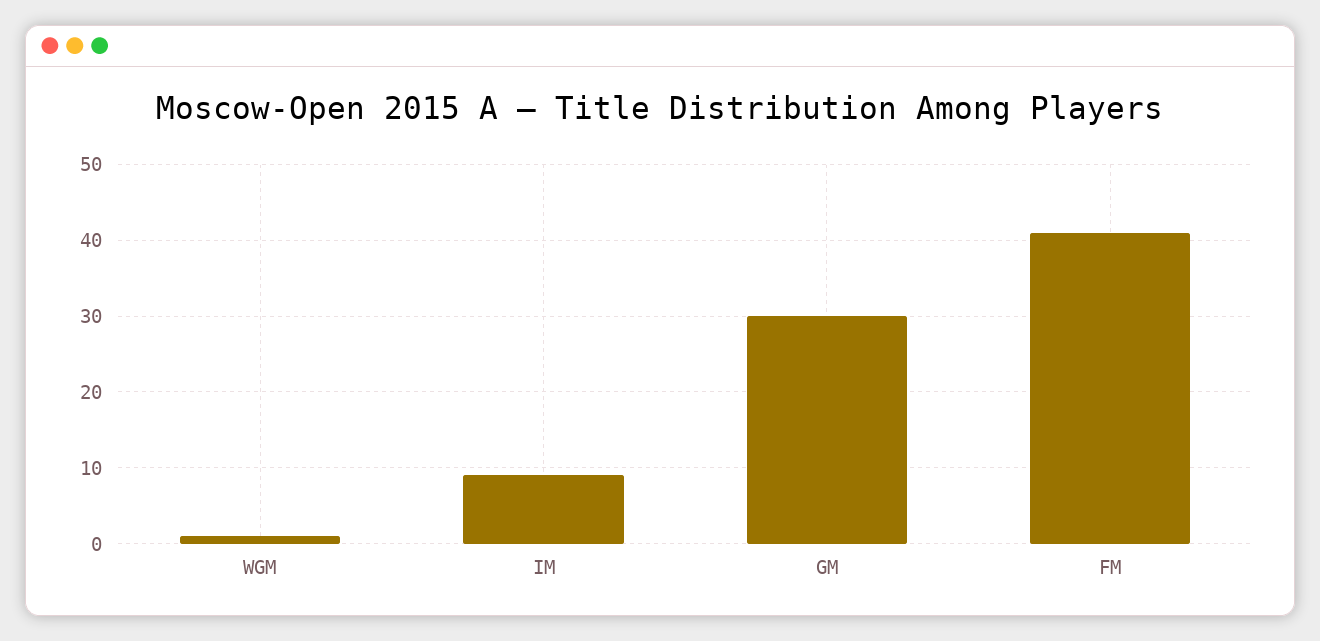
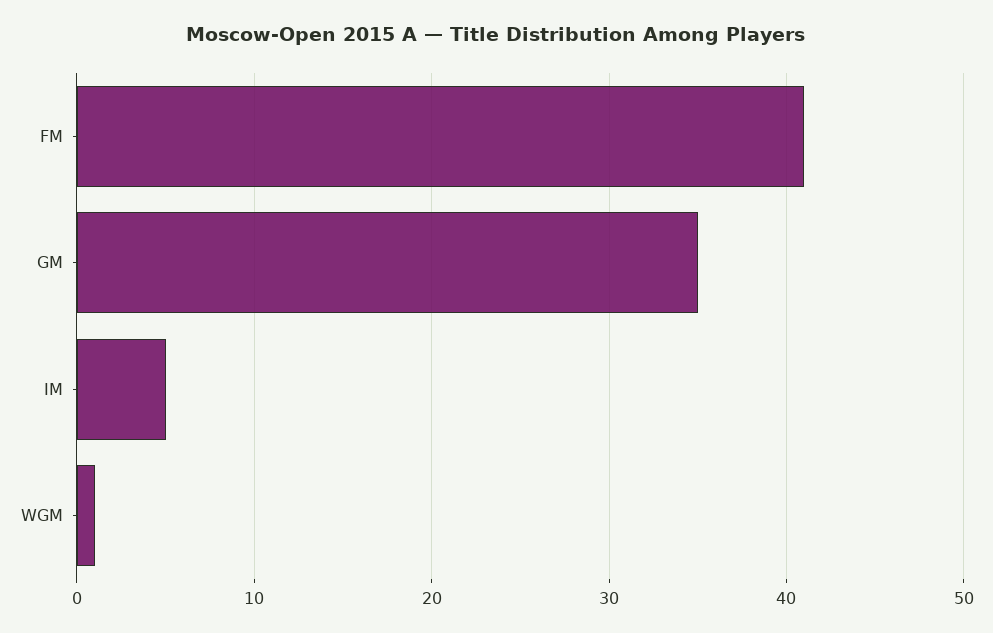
  {
    "WGM": 1,
-   "IM": 9,
+   "IM": 5,
-   "GM": 30,
+   "GM": 35,
    "FM": 41
  }

